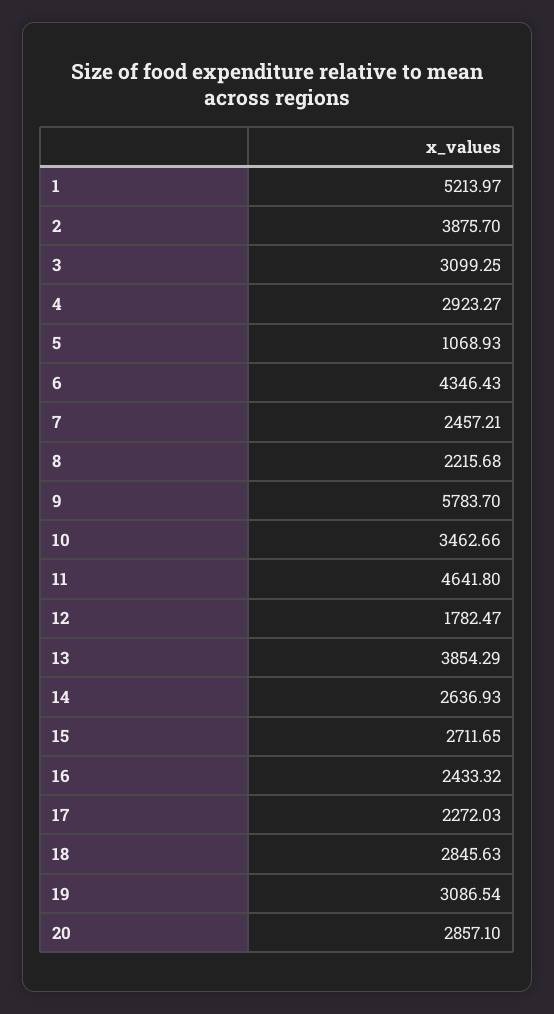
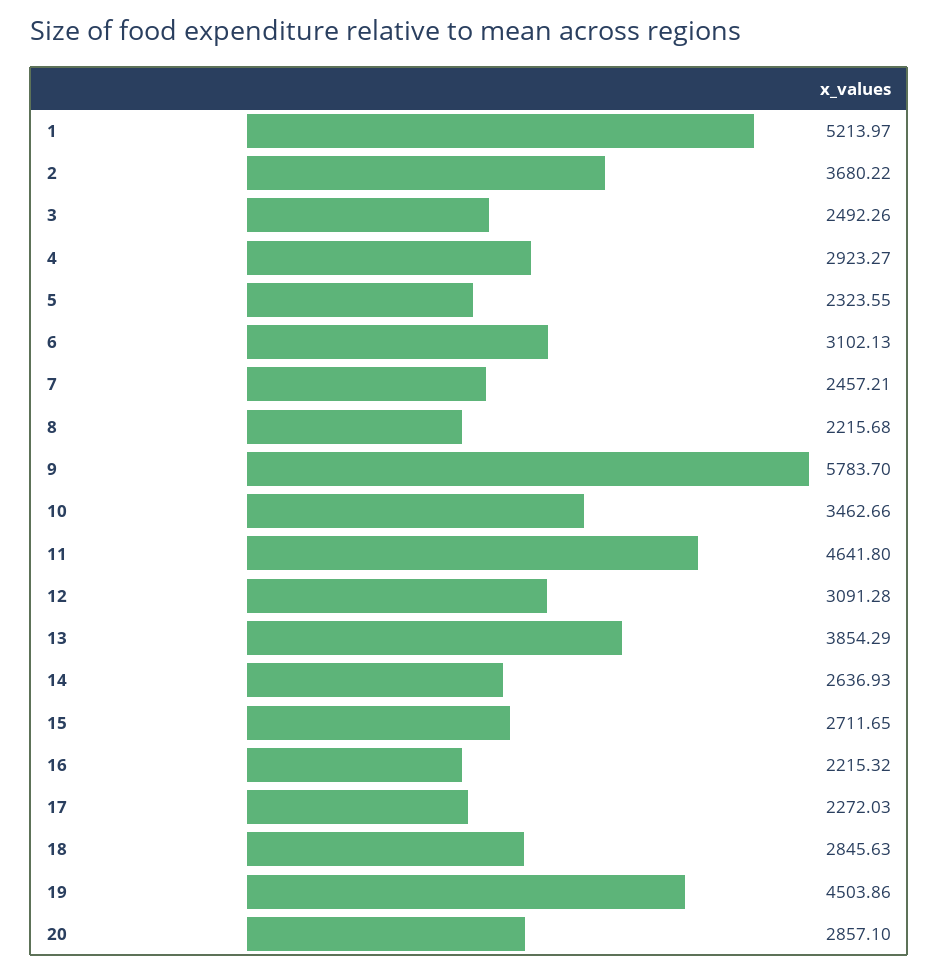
  {
    "1": 5213.97,
-   "2": 3875.7,
+   "2": 3680.22,
-   "3": 3099.25,
+   "3": 2492.26,
    "4": 2923.27,
-   "5": 1068.93,
+   "5": 2323.55,
-   "6": 4346.43,
+   "6": 3102.13,
    "7": 2457.21,
    "8": 2215.68,
    "9": 5783.7,
    "10": 3462.66,
    "11": 4641.8,
-   "12": 1782.47,
+   "12": 3091.28,
    "13": 3854.29,
    "14": 2636.93,
    "15": 2711.65,
-   "16": 2433.32,
+   "16": 2215.32,
    "17": 2272.03,
    "18": 2845.63,
-   "19": 3086.54,
+   "19": 4503.86,
    "20": 2857.1
  }

